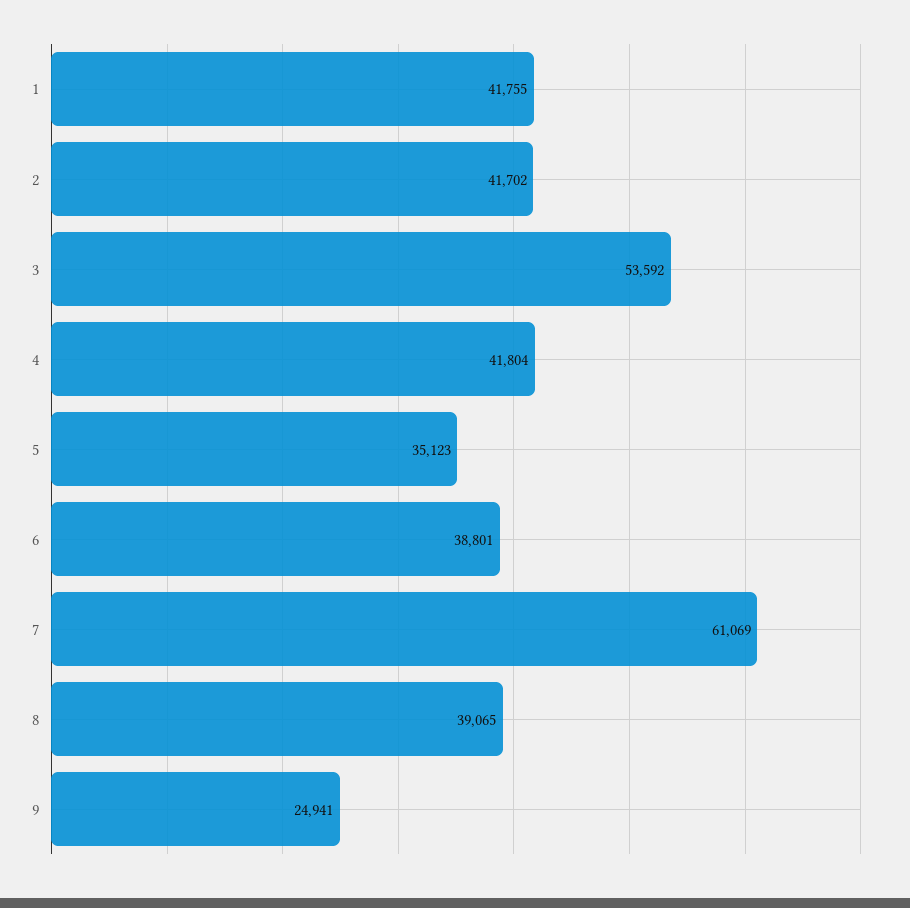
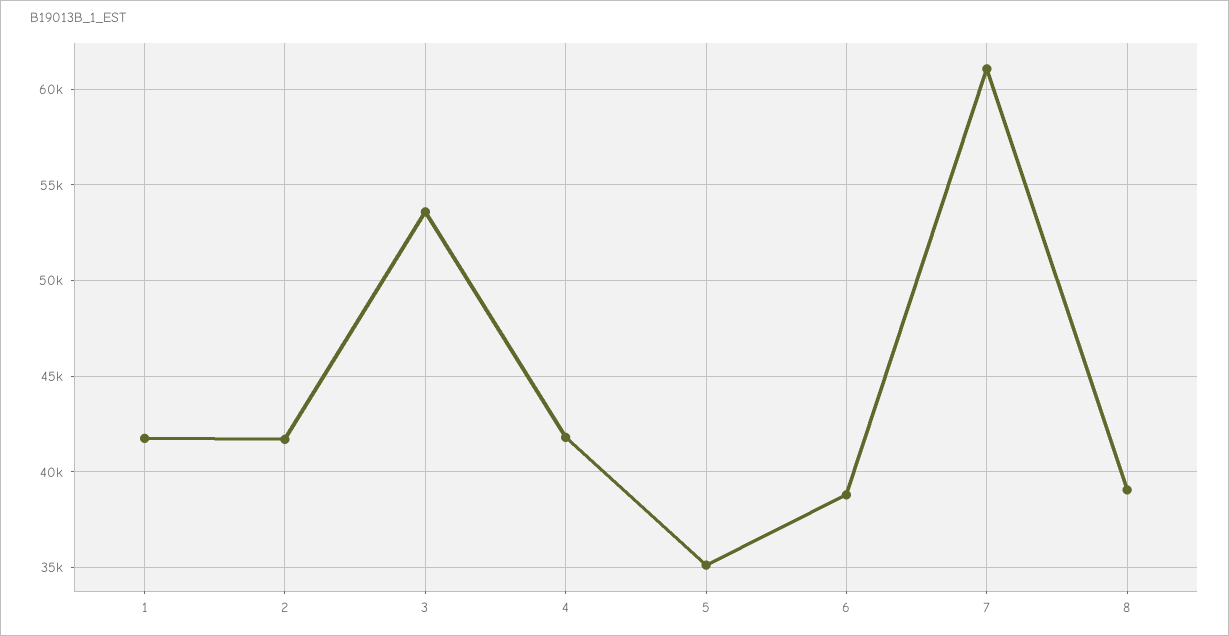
  {
    "1": 41755,
    "2": 41702,
    "3": 53592,
    "4": 41804,
    "5": 35123,
    "6": 38801,
    "7": 61069,
-   "8": 39065,
+   "8": 39065
-   "9": 24941
  }

